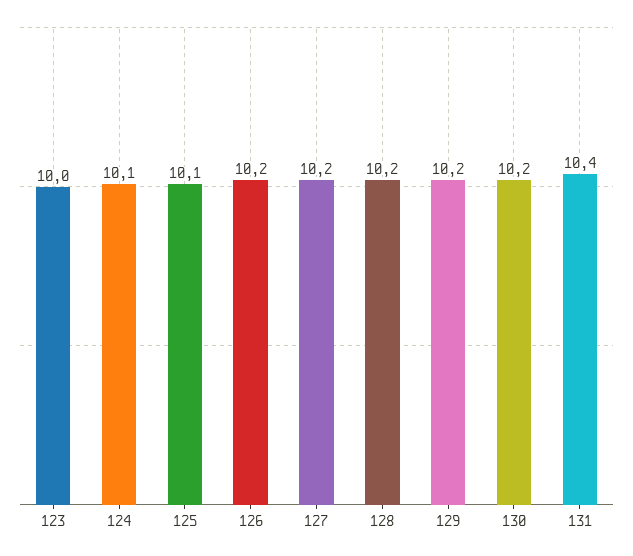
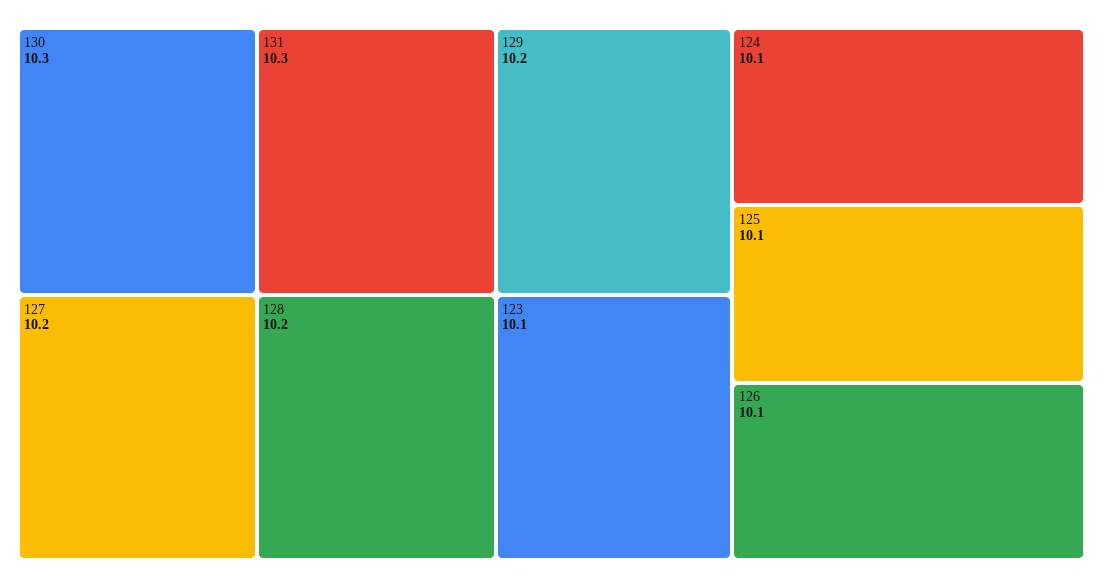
  {
-   "123": 10,
+   "123": 10.1,
    "124": 10.1,
    "125": 10.1,
-   "126": 10.2,
+   "126": 10.1,
    "127": 10.2,
    "128": 10.2,
    "129": 10.2,
-   "130": 10.2,
+   "130": 10.3,
-   "131": 10.4
+   "131": 10.3
  }

